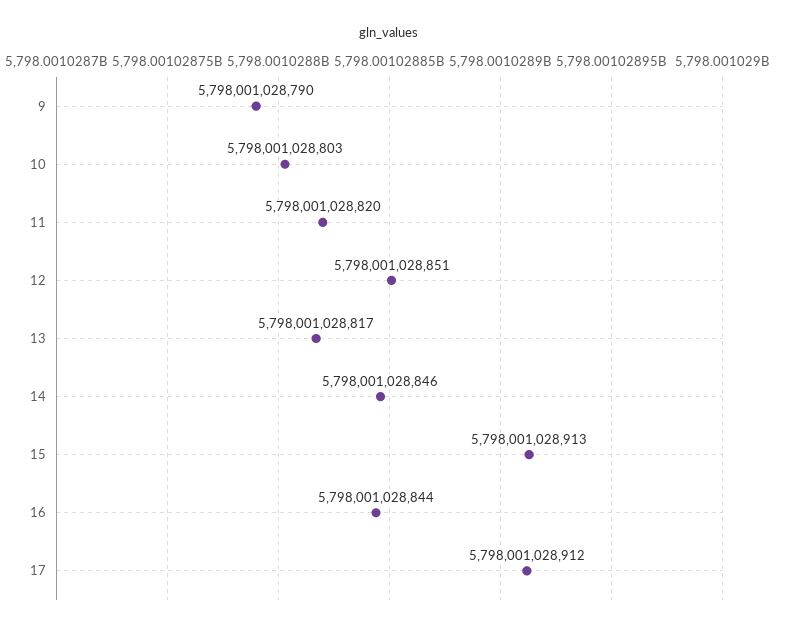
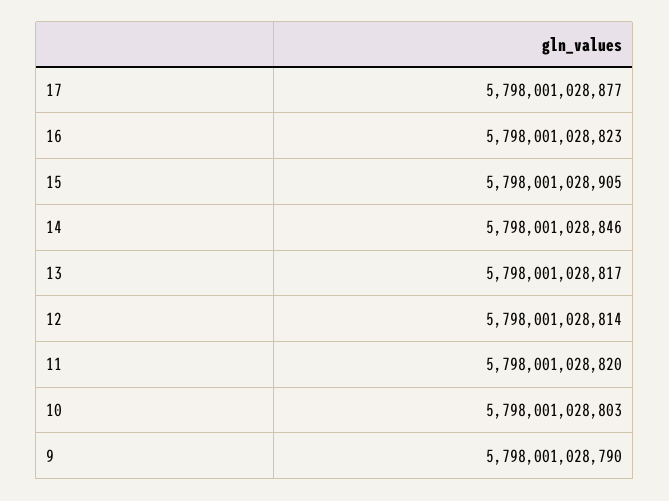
  {
    "9": 5798001028790,
    "10": 5798001028803,
    "11": 5798001028820,
-   "12": 5798001028851,
+   "12": 5798001028814,
    "13": 5798001028817,
    "14": 5798001028846,
-   "15": 5798001028913,
+   "15": 5798001028905,
-   "16": 5798001028844,
+   "16": 5798001028823,
-   "17": 5798001028912
+   "17": 5798001028877
  }

